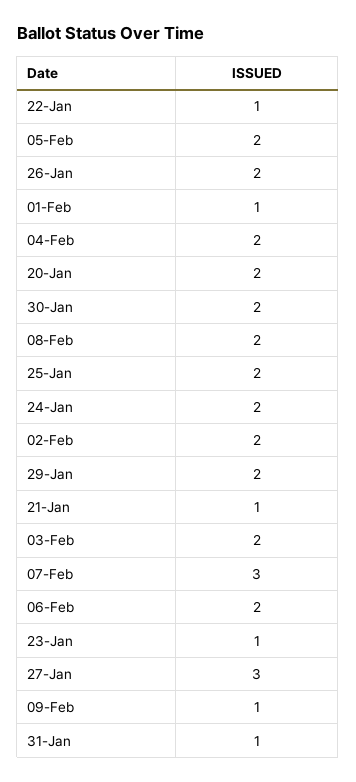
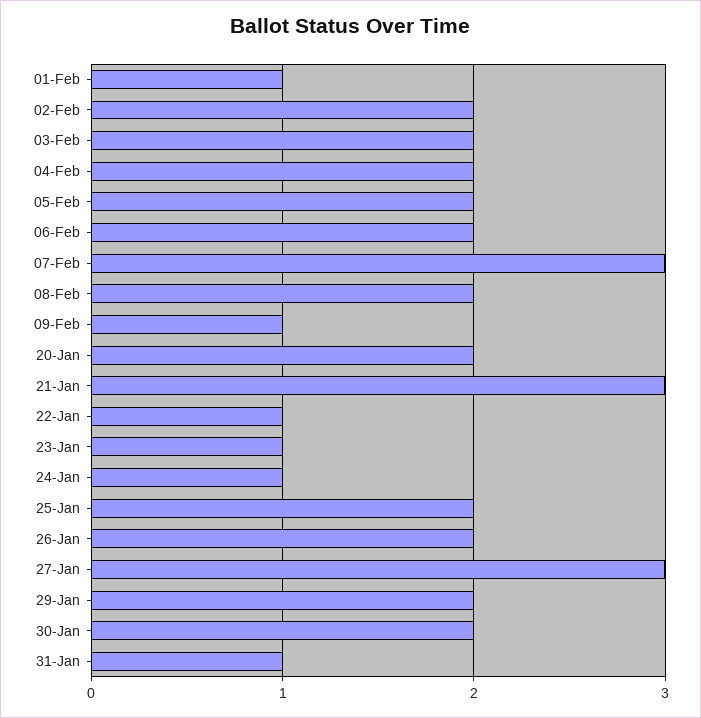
  {
    "22-Jan": 1,
    "05-Feb": 2,
    "26-Jan": 2,
    "01-Feb": 1,
    "04-Feb": 2,
    "20-Jan": 2,
    "30-Jan": 2,
    "08-Feb": 2,
    "25-Jan": 2,
-   "24-Jan": 2,
+   "24-Jan": 1,
    "02-Feb": 2,
    "29-Jan": 2,
-   "21-Jan": 1,
+   "21-Jan": 3,
    "03-Feb": 2,
    "07-Feb": 3,
    "06-Feb": 2,
    "23-Jan": 1,
    "27-Jan": 3,
    "09-Feb": 1,
    "31-Jan": 1
  }

